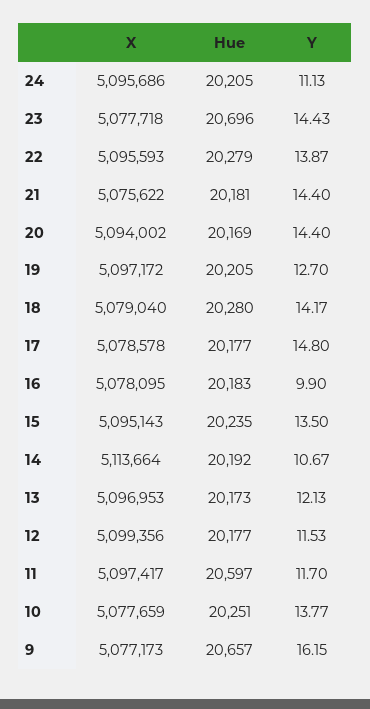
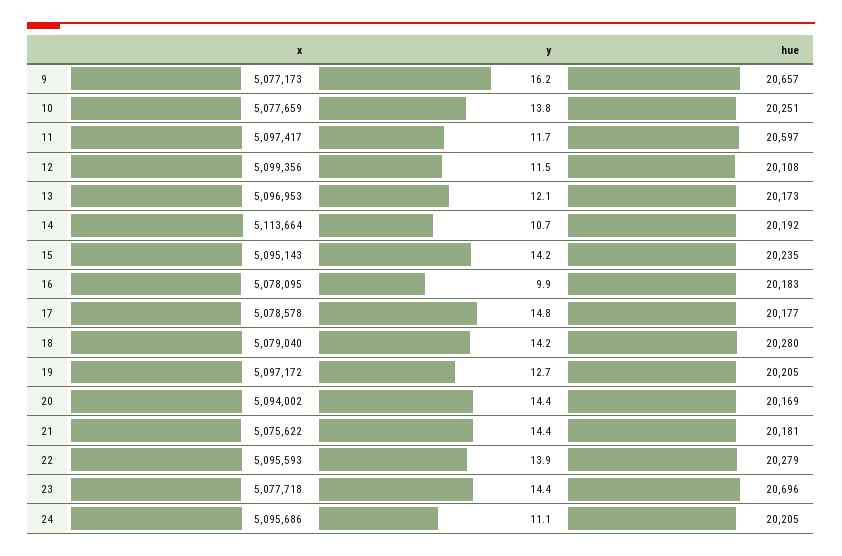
  {
    "X": {
      "24": 5095686,
      "23": 5077718,
      "22": 5095593,
      "21": 5075622,
      "20": 5094002,
      "19": 5097172,
      "18": 5079040,
      "17": 5078578,
      "16": 5078095,
      "15": 5095143,
      "14": 5113664,
      "13": 5096953,
      "12": 5099356,
      "11": 5097417,
      "10": 5077659,
      "9": 5077173
    },
    "Hue": {
      "24": 20205,
      "23": 20696,
      "22": 20279,
      "21": 20181,
      "20": 20169,
      "19": 20205,
      "18": 20280,
      "17": 20177,
      "16": 20183,
      "15": 20235,
      "14": 20192,
      "13": 20173,
-     "12": 20177,
+     "12": 20108,
      "11": 20597,
      "10": 20251,
      "9": 20657
    },
    "Y": {
      "24": 11.13,
      "23": 14.43,
      "22": 13.87,
      "21": 14.4,
      "20": 14.4,
      "19": 12.7,
      "18": 14.17,
      "17": 14.8,
      "16": 9.9,
-     "15": 13.5,
+     "15": 14.2,
      "14": 10.67,
      "13": 12.13,
      "12": 11.53,
      "11": 11.7,
      "10": 13.77,
      "9": 16.15
    }
  }

